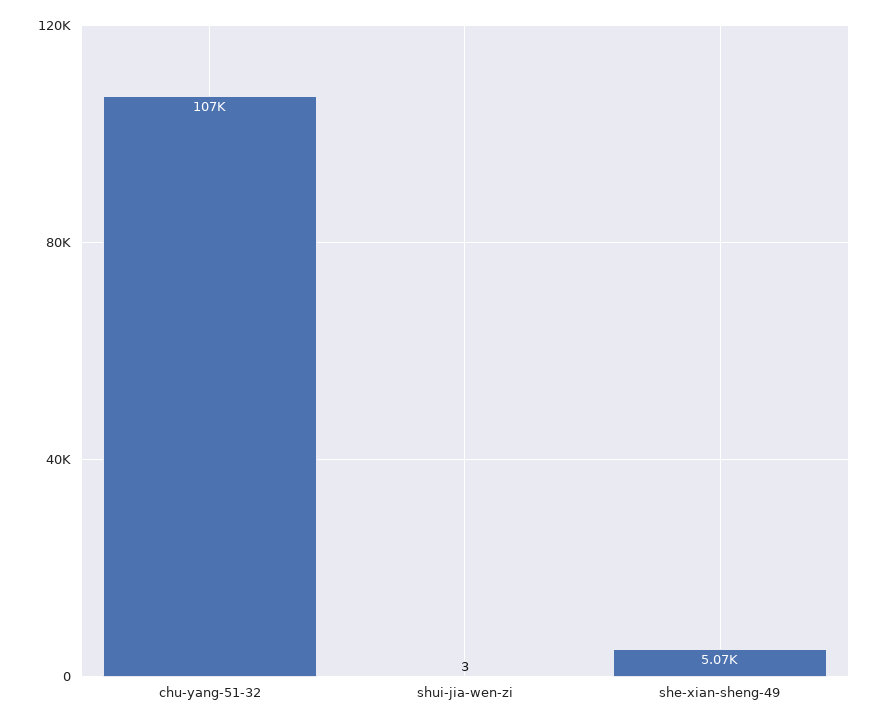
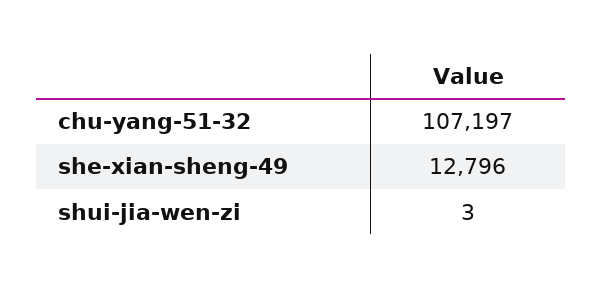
  {
    "chu-yang-51-32": 107197,
    "shui-jia-wen-zi": 3,
-   "she-xian-sheng-49": 5070
+   "she-xian-sheng-49": 12796
  }

